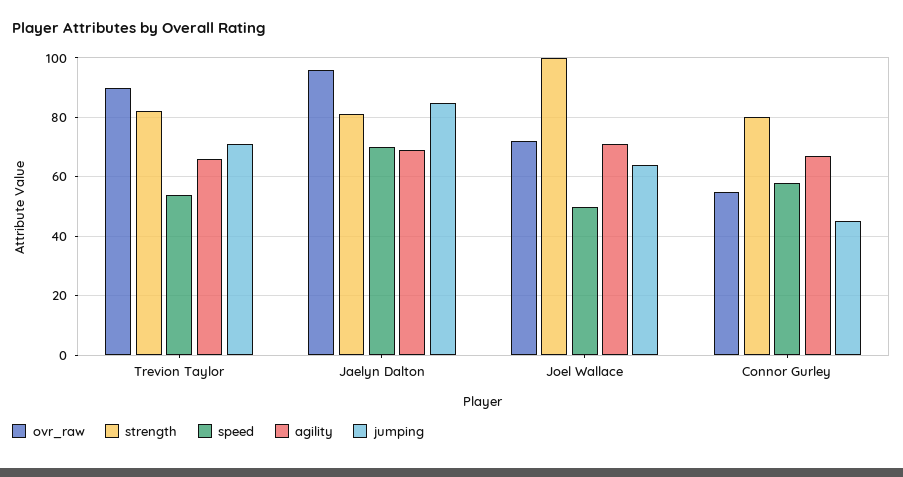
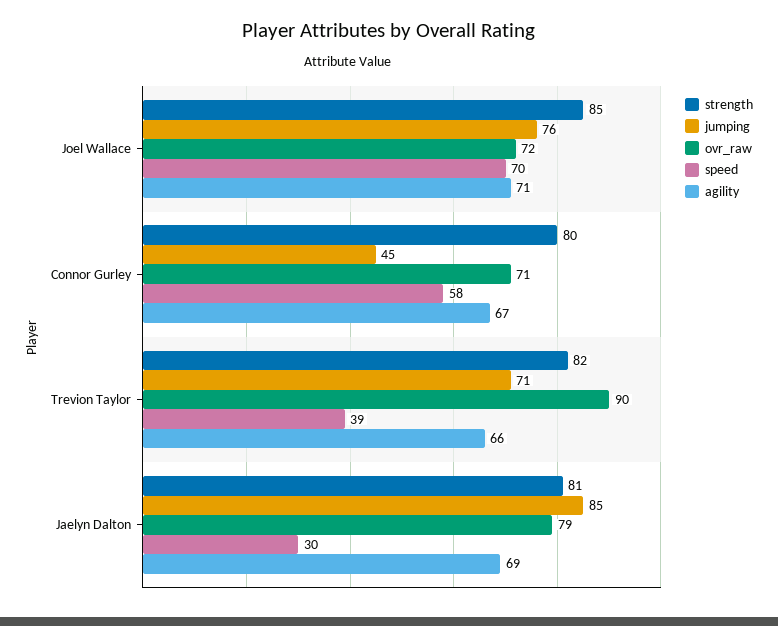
  {
    "ovr_raw": {
      "Trevion Taylor": 90,
-     "Jaelyn Dalton": 95,
+     "Jaelyn Dalton": 79,
      "Joel Wallace": 72,
-     "Connor Gurley": 55
+     "Connor Gurley": 71
    },
    "strength": {
      "Trevion Taylor": 82,
      "Jaelyn Dalton": 81,
-     "Joel Wallace": 100,
+     "Joel Wallace": 85,
      "Connor Gurley": 80
    },
    "speed": {
-     "Trevion Taylor": 55,
+     "Trevion Taylor": 39,
-     "Jaelyn Dalton": 70,
+     "Jaelyn Dalton": 30,
-     "Joel Wallace": 50,
+     "Joel Wallace": 70,
      "Connor Gurley": 58
    },
    "agility": {
      "Trevion Taylor": 66,
      "Jaelyn Dalton": 69,
      "Joel Wallace": 71,
      "Connor Gurley": 67
    },
    "jumping": {
      "Trevion Taylor": 71,
      "Jaelyn Dalton": 85,
-     "Joel Wallace": 65,
+     "Joel Wallace": 76,
      "Connor Gurley": 45
    }
  }

